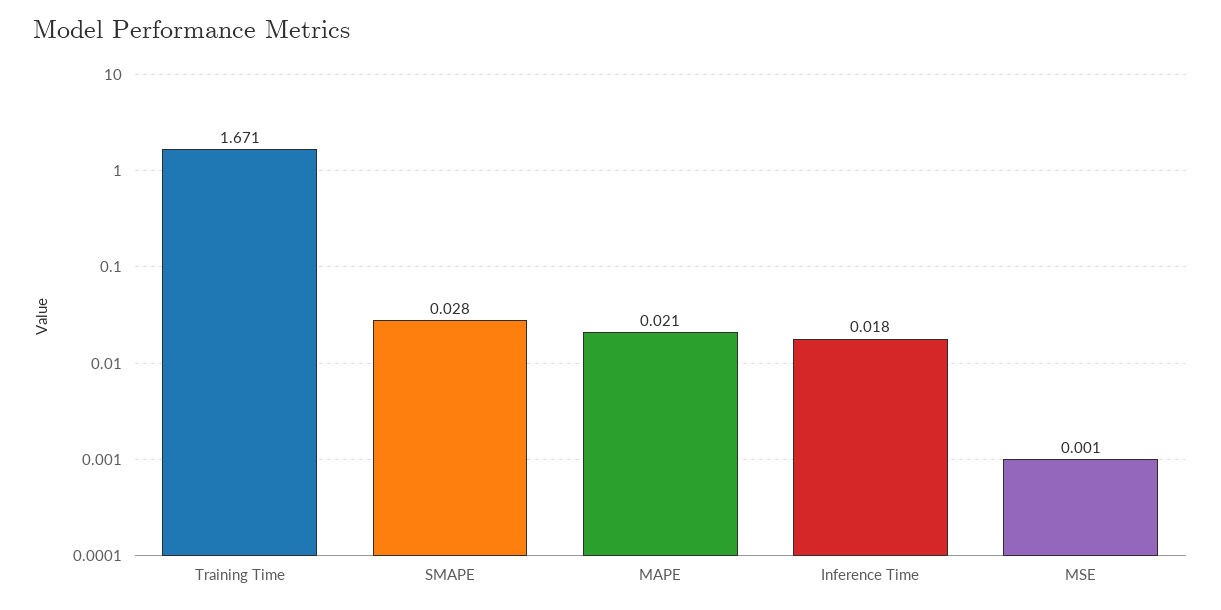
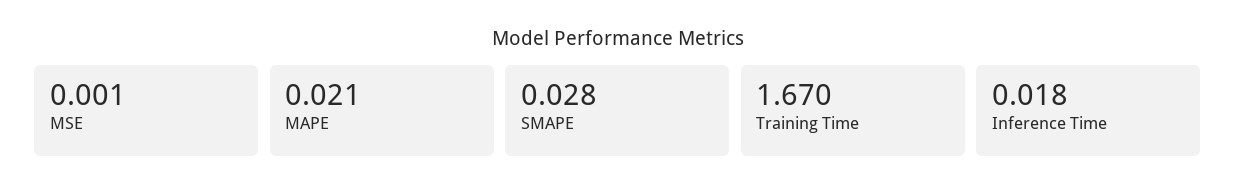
  {
-   "Training Time": 1.671,
+   "Training Time": 1.67,
    "SMAPE": 0.028,
    "MAPE": 0.021,
    "Inference Time": 0.018,
    "MSE": 0.001
  }

